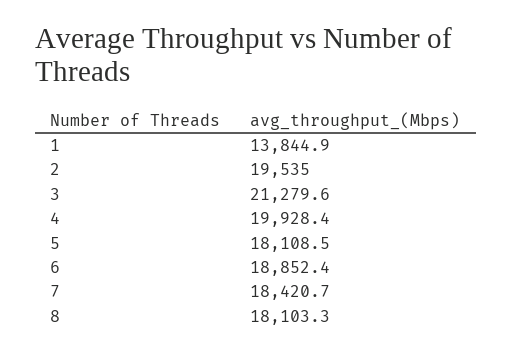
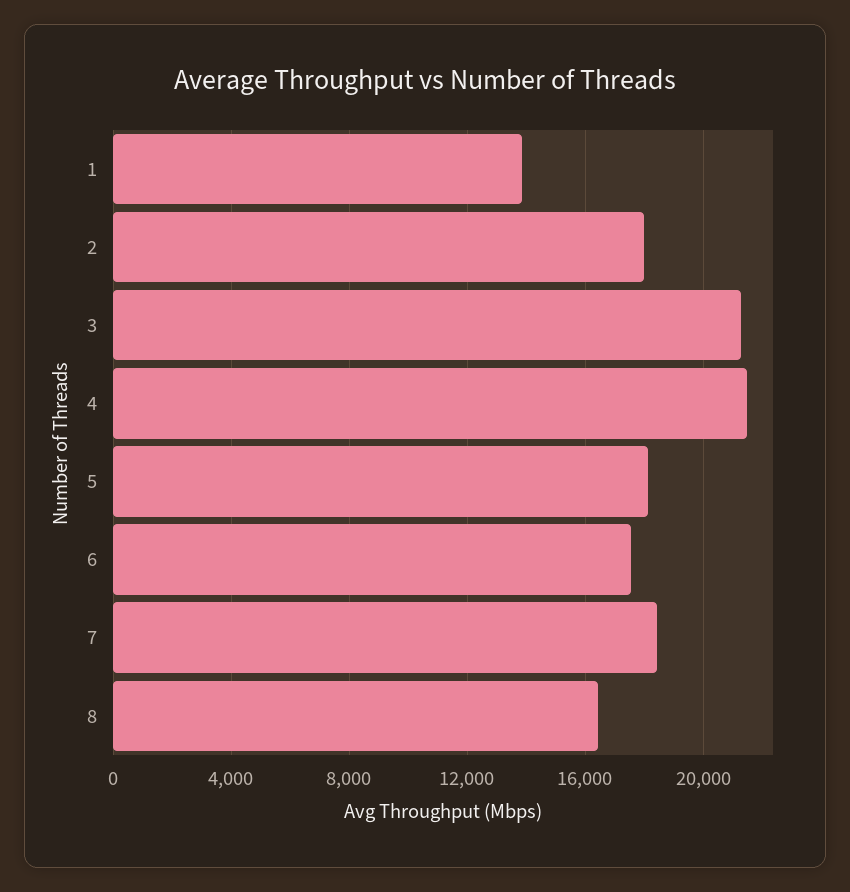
  {
    "1": 13844.9,
-   "2": 19535,
+   "2": 18000,
    "3": 21279.6,
-   "4": 19928.4,
+   "4": 21500,
    "5": 18108.5,
-   "6": 18852.4,
+   "6": 17500,
    "7": 18420.7,
-   "8": 18103.3
+   "8": 16500
  }

